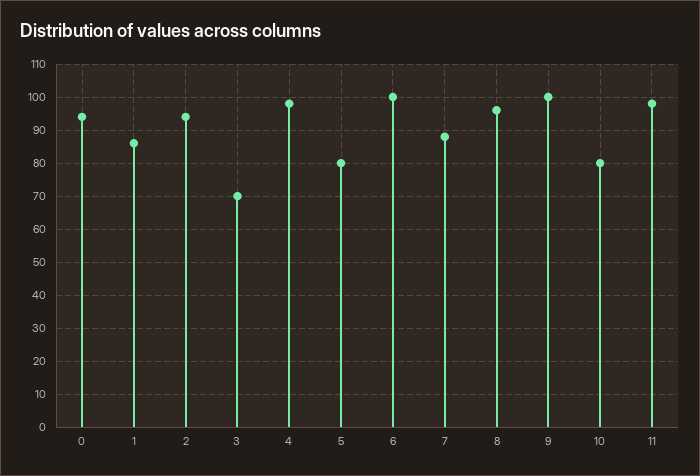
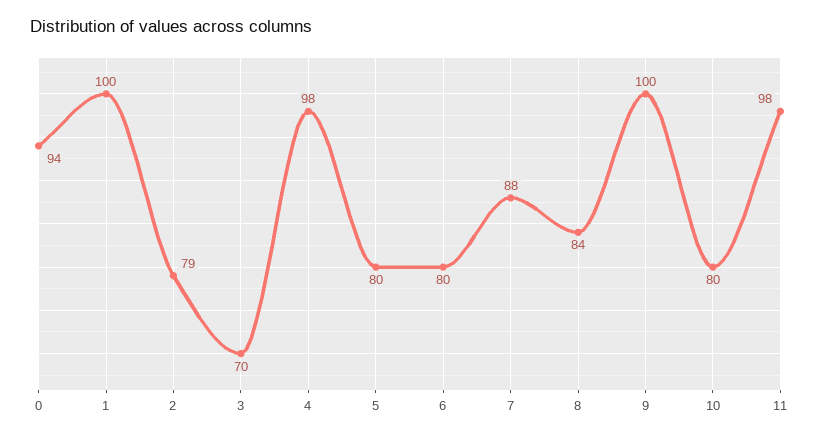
  {
    "0": 94,
-   "1": 85,
+   "1": 100,
-   "2": 95,
+   "2": 79,
    "3": 70,
    "4": 98,
    "5": 80,
-   "6": 100,
+   "6": 80,
    "7": 88,
-   "8": 95,
+   "8": 84,
    "9": 100,
    "10": 80,
    "11": 98
  }

